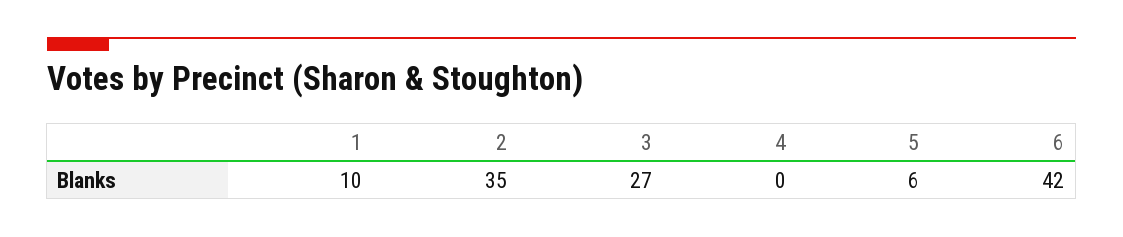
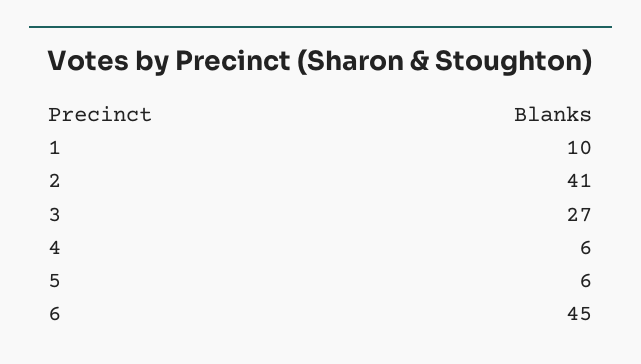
  {
    "1": 10,
-   "2": 35,
+   "2": 41,
    "3": 27,
-   "4": 0,
+   "4": 6,
    "5": 6,
-   "6": 42
+   "6": 45
  }

